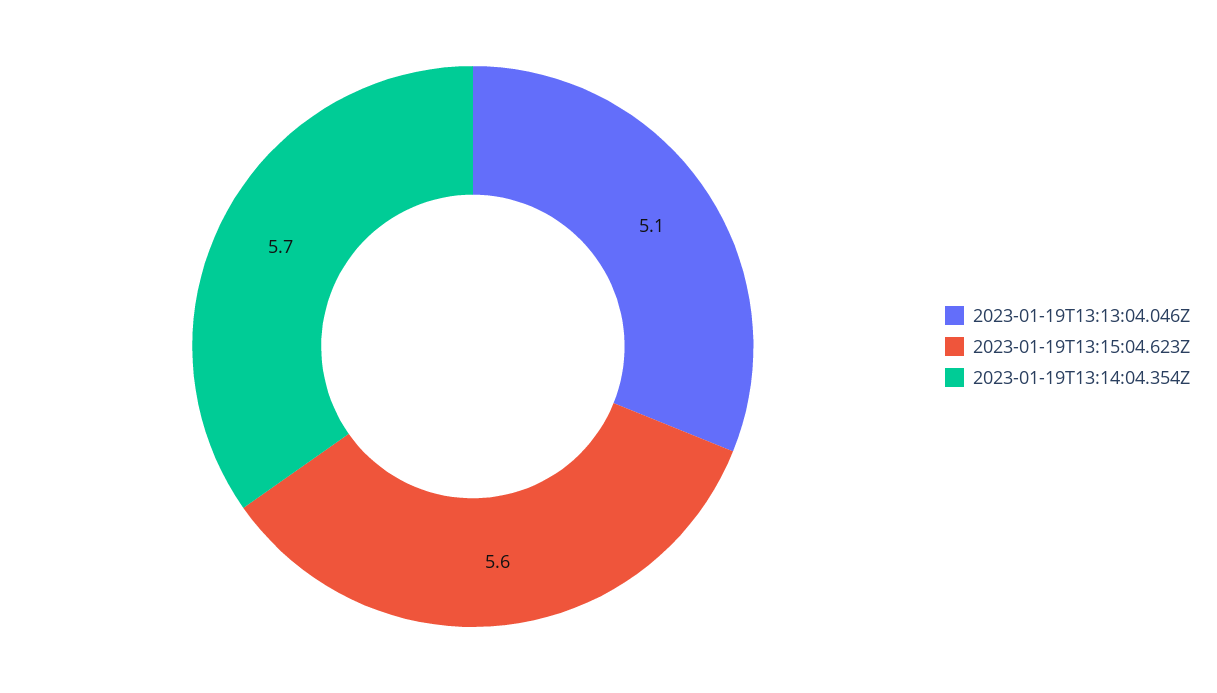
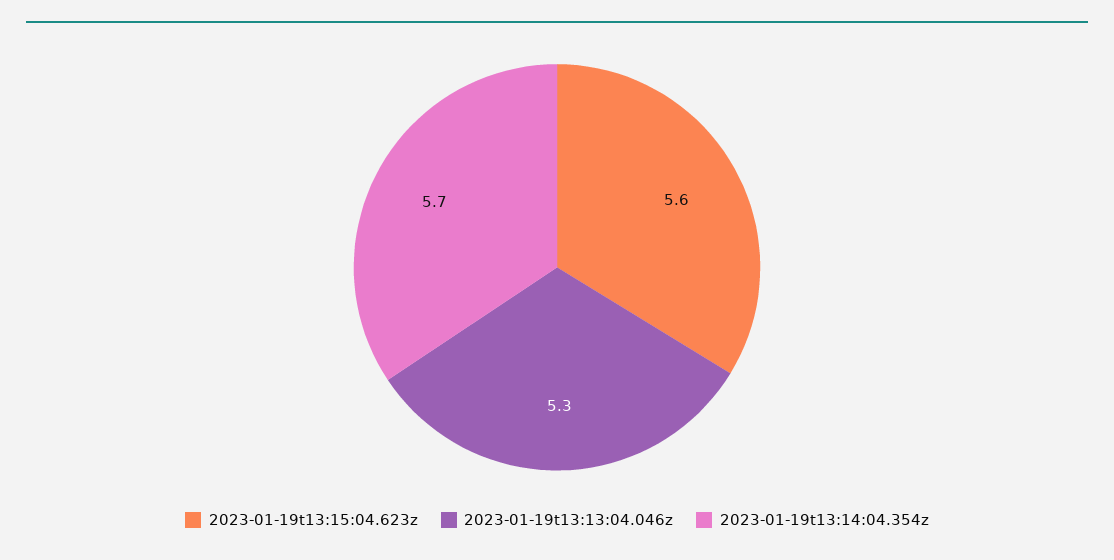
  {
-   "2023-01-19T13:13:04.046Z": 5.1,
+   "2023-01-19T13:13:04.046Z": 5.3,
    "2023-01-19T13:15:04.623Z": 5.6,
    "2023-01-19T13:14:04.354Z": 5.7
  }

